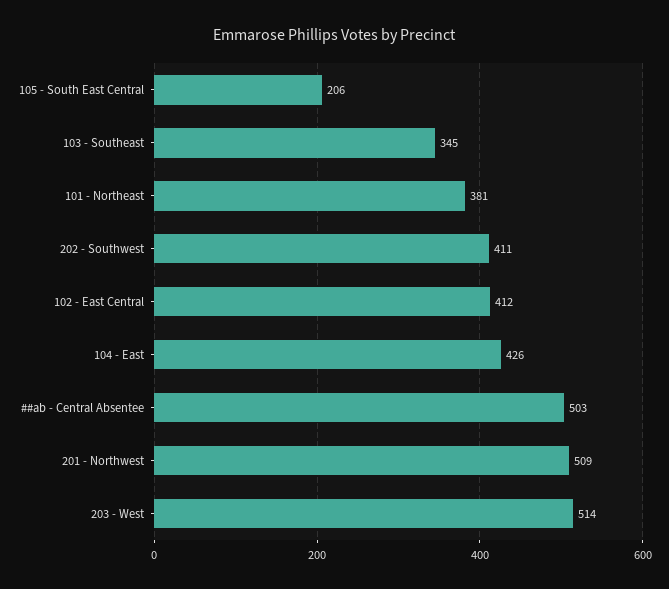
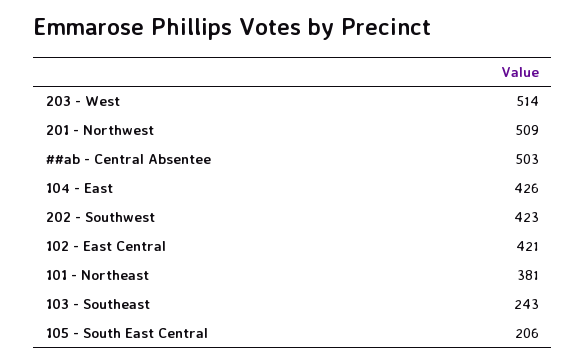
  {
    "105 - South East Central": 206,
-   "103 - Southeast": 345,
+   "103 - Southeast": 243,
    "101 - Northeast": 381,
-   "202 - Southwest": 411,
+   "202 - Southwest": 423,
-   "102 - East Central": 412,
+   "102 - East Central": 421,
    "104 - East": 426,
    "##ab - Central Absentee": 503,
    "201 - Northwest": 509,
    "203 - West": 514
  }

